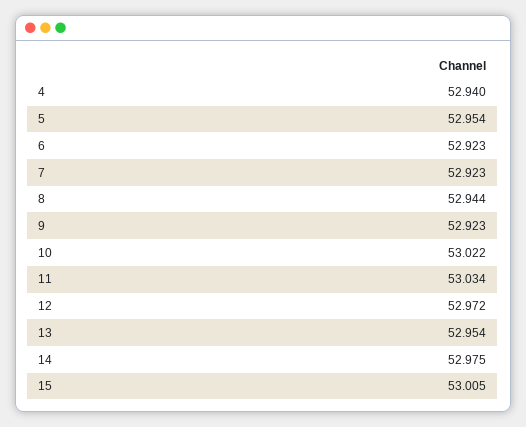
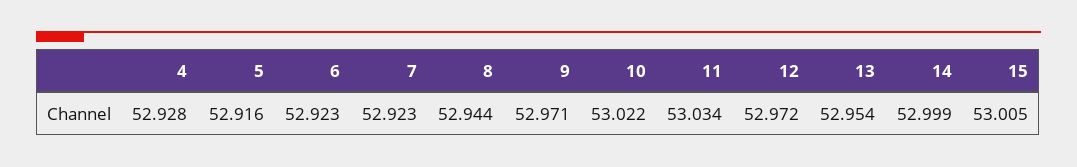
  {
-   "4": 52.94,
+   "4": 52.928,
-   "5": 52.954,
+   "5": 52.916,
    "6": 52.923,
    "7": 52.923,
    "8": 52.944,
-   "9": 52.923,
+   "9": 52.971,
    "10": 53.022,
    "11": 53.034,
    "12": 52.972,
    "13": 52.954,
-   "14": 52.975,
+   "14": 52.999,
    "15": 53.005
  }

